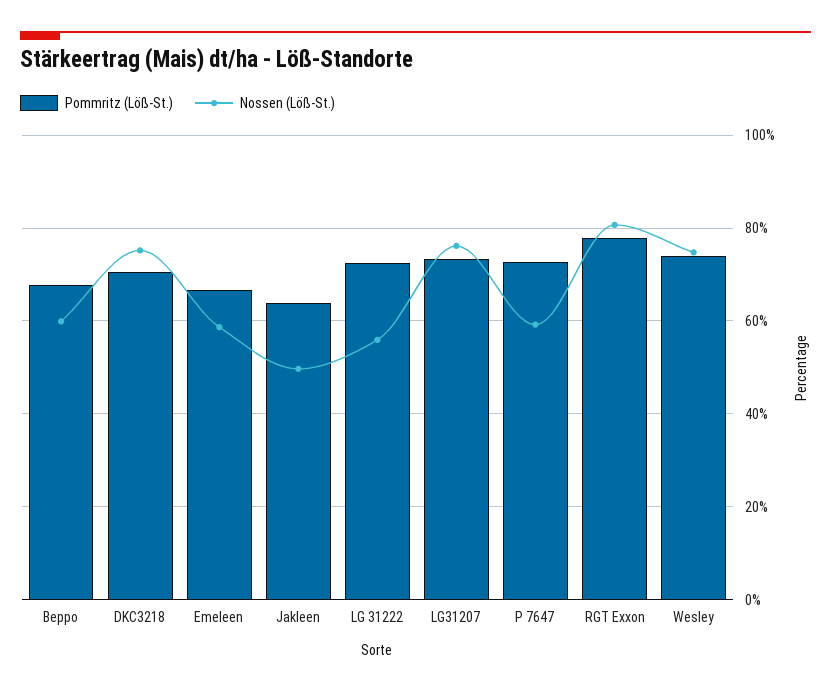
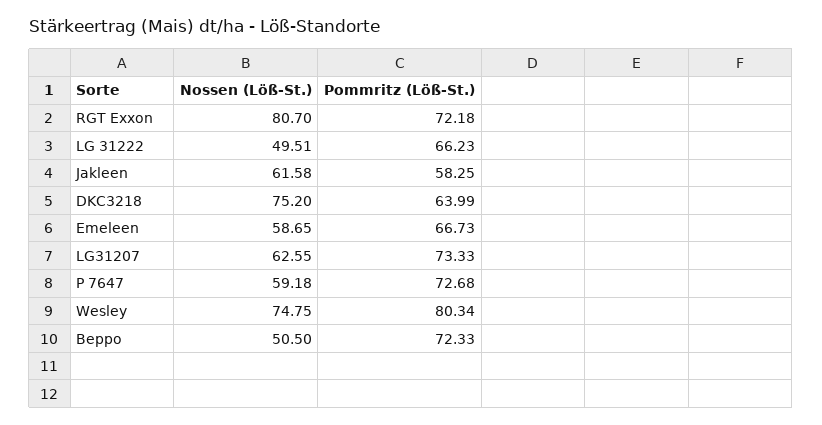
  {
    "Pommritz (Löß-St.)": {
-     "Beppo": 68,
+     "Beppo": 72.33,
-     "DKC3218": 70,
+     "DKC3218": 63.99,
      "Emeleen": 66.73,
-     "Jakleen": 64,
+     "Jakleen": 58.25,
-     "LG 31222": 72,
+     "LG 31222": 66.23,
      "LG31207": 73.33,
      "P 7647": 72.68,
-     "RGT Exxon": 78,
+     "RGT Exxon": 72.18,
-     "Wesley": 74
+     "Wesley": 80.34
    },
    "Nossen (Löß-St.)": {
-     "Beppo": 60,
+     "Beppo": 50.5,
      "DKC3218": 75.2,
      "Emeleen": 58.65,
-     "Jakleen": 50,
+     "Jakleen": 61.58,
-     "LG 31222": 56,
+     "LG 31222": 49.51,
-     "LG31207": 76,
+     "LG31207": 62.55,
      "P 7647": 59.18,
      "RGT Exxon": 80.7,
      "Wesley": 74.75
    }
  }

